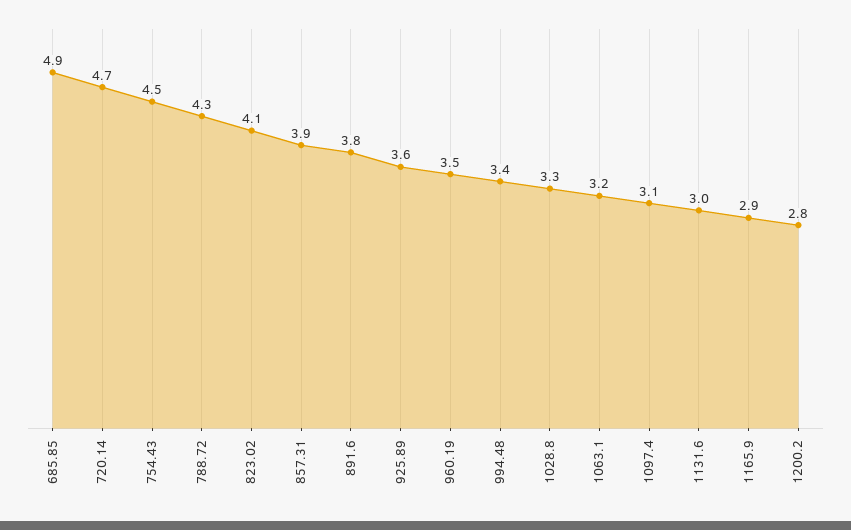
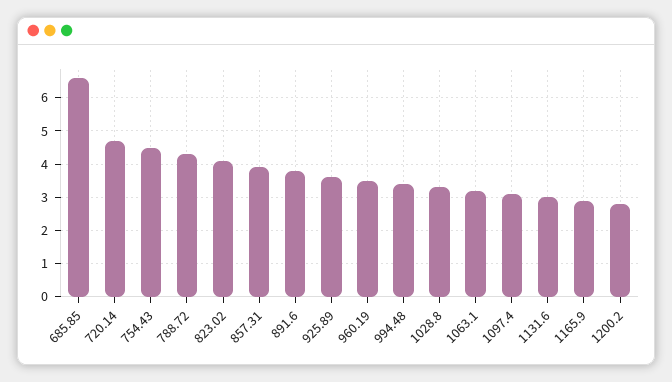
  {
-   "685.85": 4.9,
+   "685.85": 6.5,
    "720.14": 4.7,
    "754.43": 4.5,
    "788.72": 4.3,
    "823.02": 4.1,
    "857.31": 3.9,
    "891.6": 3.8,
    "925.89": 3.6,
    "960.19": 3.5,
    "994.48": 3.4,
    "1028.8": 3.3,
    "1063.1": 3.2,
    "1097.4": 3.1,
    "1131.6": 3,
    "1165.9": 2.9,
    "1200.2": 2.8
  }

